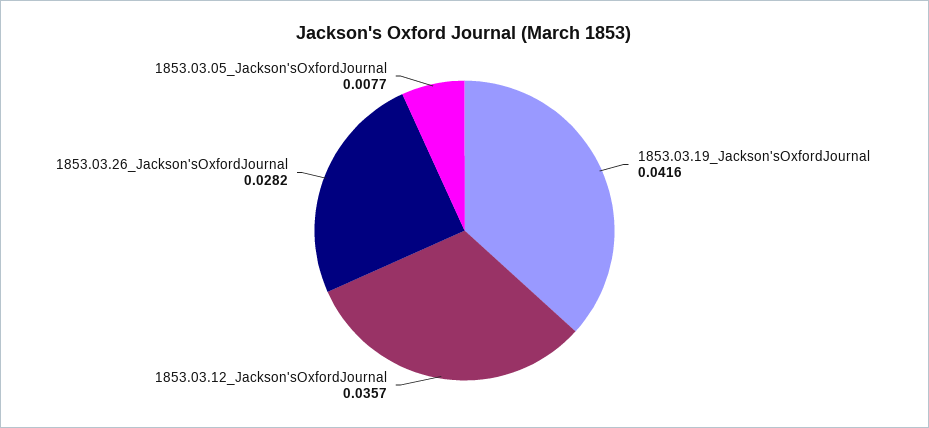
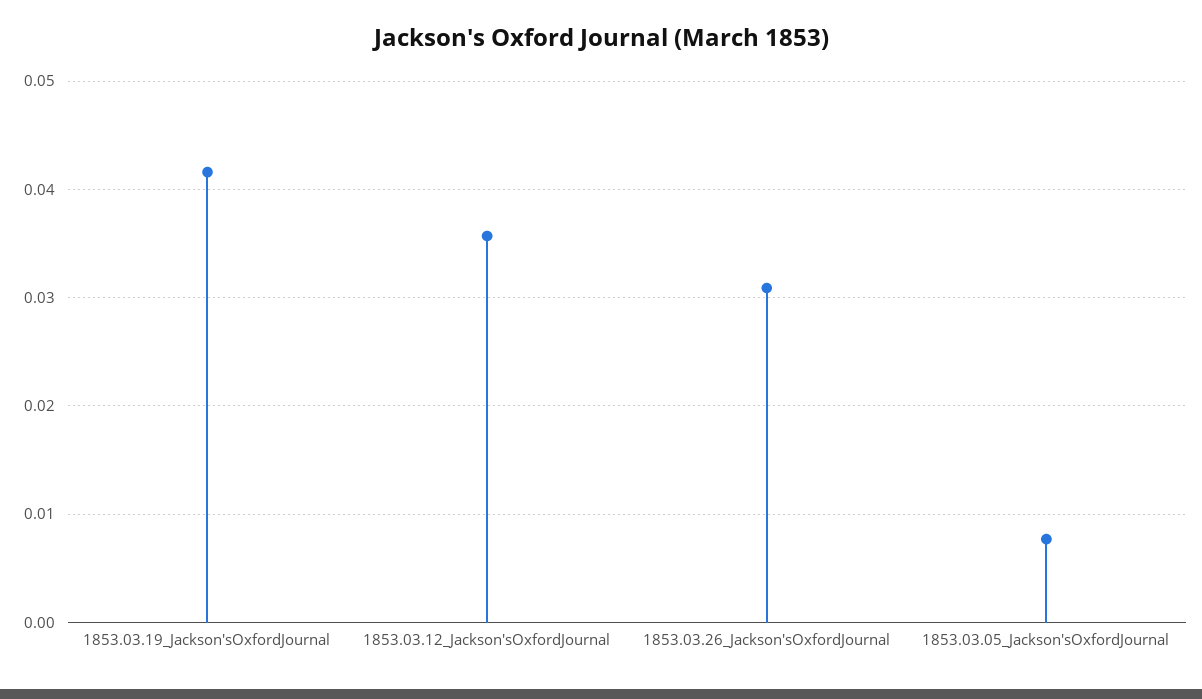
  {
    "1853.03.19_Jackson'sOxfordJournal": 0.0416,
    "1853.03.12_Jackson'sOxfordJournal": 0.0357,
-   "1853.03.26_Jackson'sOxfordJournal": 0.0282,
+   "1853.03.26_Jackson'sOxfordJournal": 0.031,
    "1853.03.05_Jackson'sOxfordJournal": 0.0077
  }

